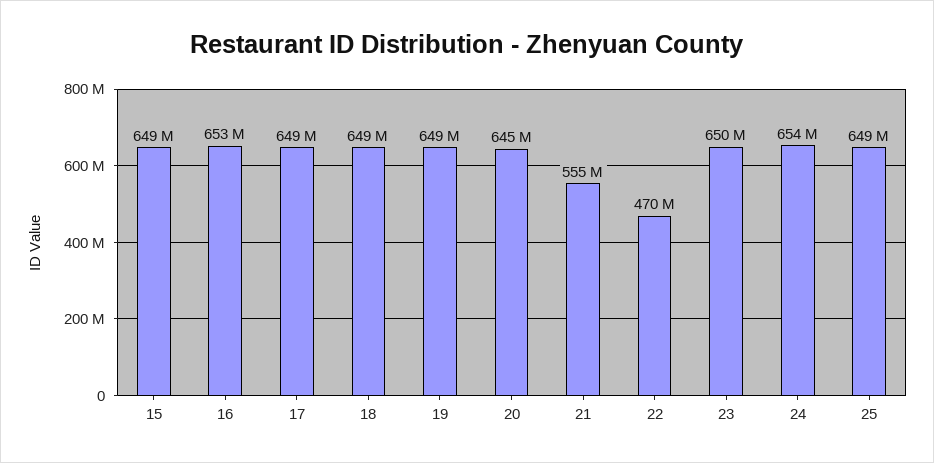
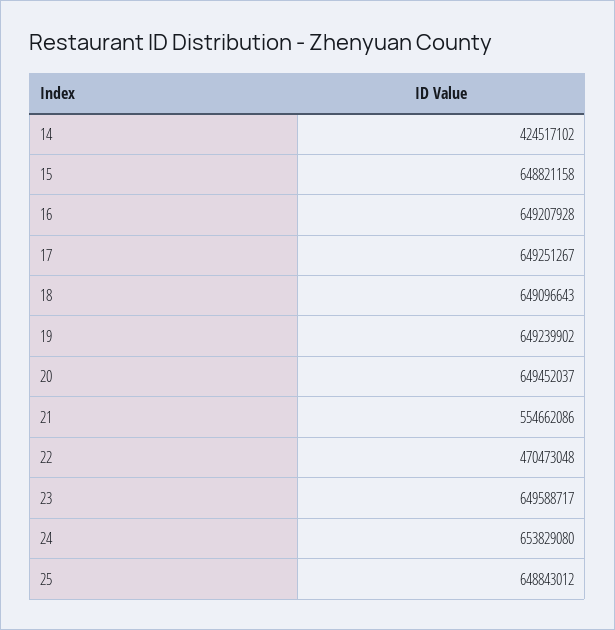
  {
    "15": 648821158,
-   "16": 653000000,
+   "16": 649207928,
    "17": 649251267,
    "18": 649096643,
    "19": 649239902,
-   "20": 645000000,
+   "20": 649452037,
    "21": 554662086,
    "22": 470473048,
    "23": 649588717,
    "24": 653829080,
-   "25": 648843012
+   "25": 648843012,
+   "14": 424517102
  }

